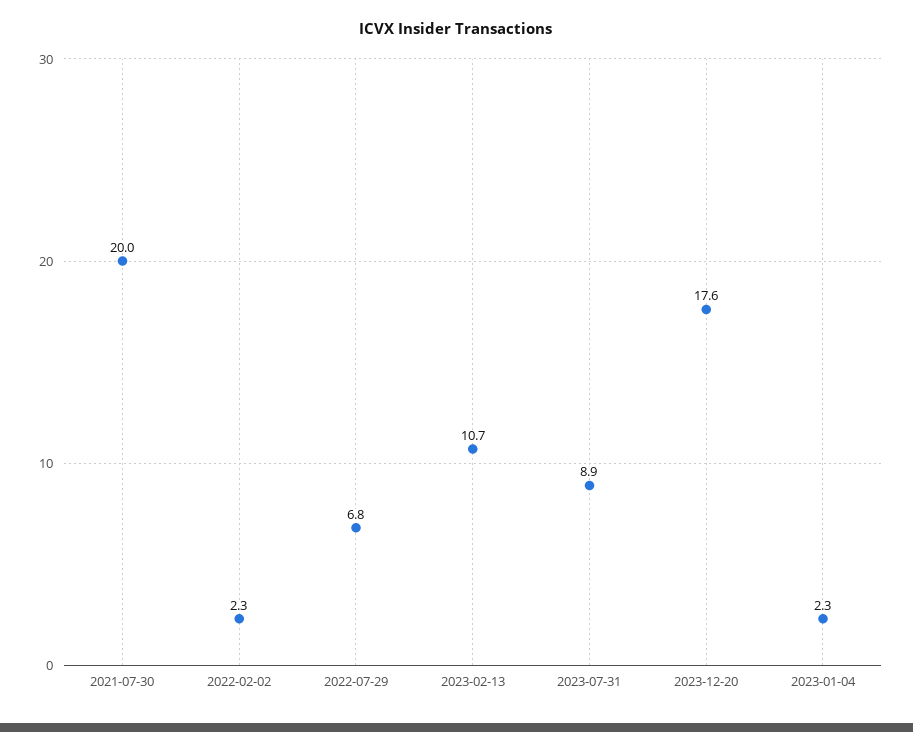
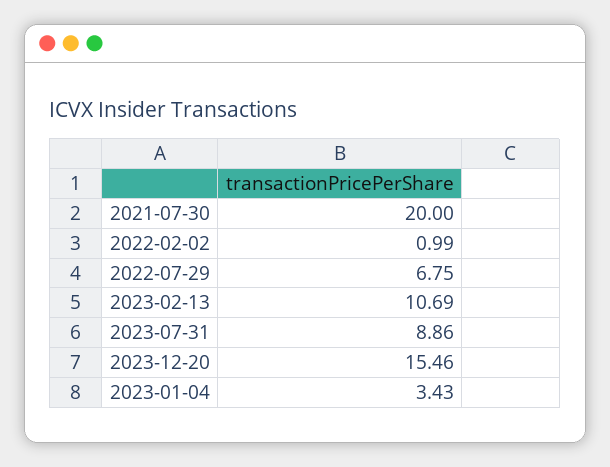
  {
    "2021-07-30": 20,
-   "2022-02-02": 2.3,
+   "2022-02-02": 0.99,
    "2022-07-29": 6.75,
    "2023-02-13": 10.69,
    "2023-07-31": 8.86,
-   "2023-12-20": 17.6,
+   "2023-12-20": 15.46,
-   "2023-01-04": 2.3
+   "2023-01-04": 3.43
  }

